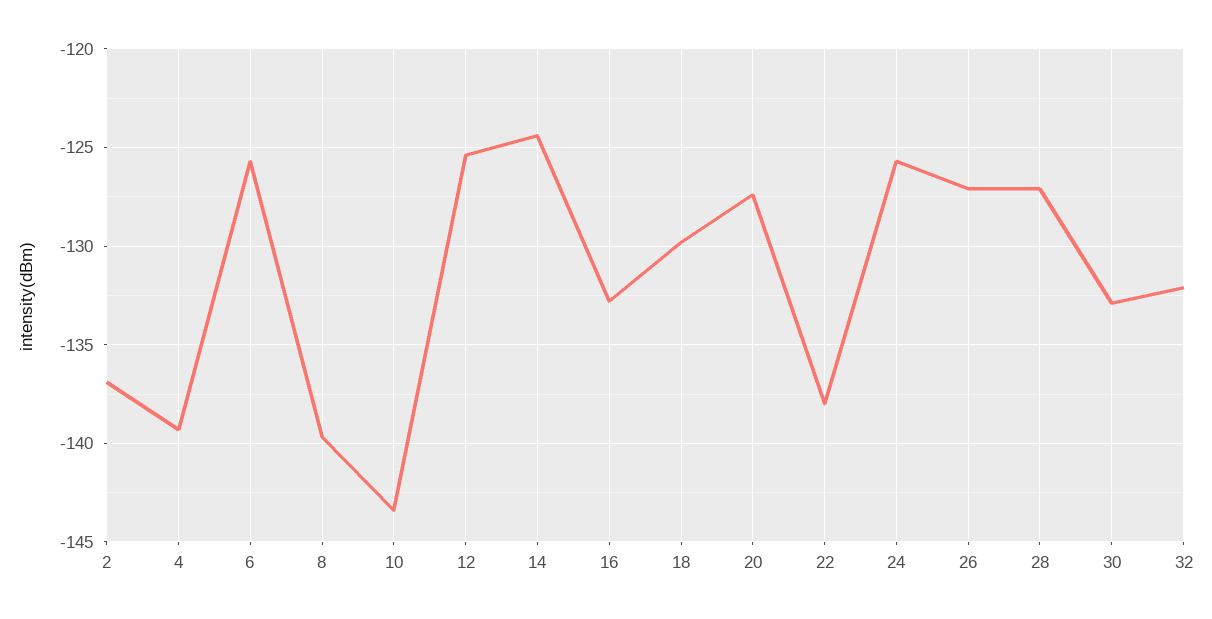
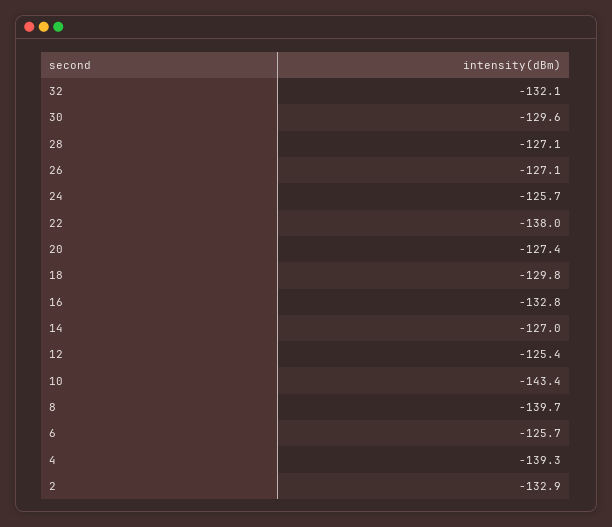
  {
-   "2": -137,
+   "2": -132.9,
    "4": -139.3,
    "6": -125.7,
    "8": -139.7,
    "10": -143.4,
    "12": -125.4,
-   "14": -124.5,
+   "14": -127,
    "16": -132.8,
    "18": -129.8,
    "20": -127.4,
    "22": -138,
    "24": -125.7,
    "26": -127.1,
    "28": -127.1,
-   "30": -133,
+   "30": -129.6,
    "32": -132.1
  }

